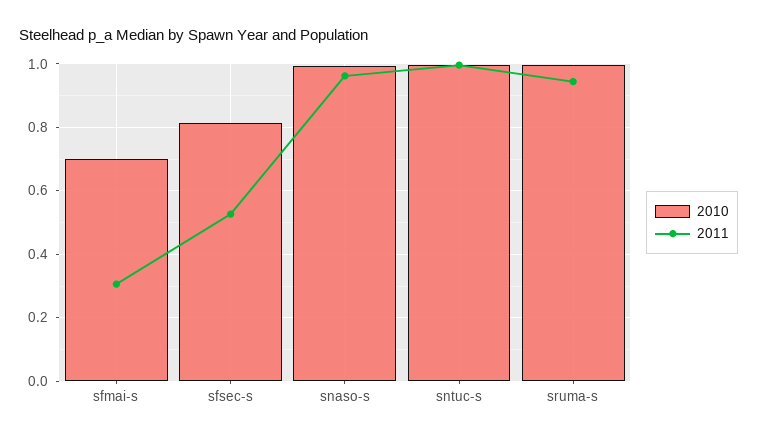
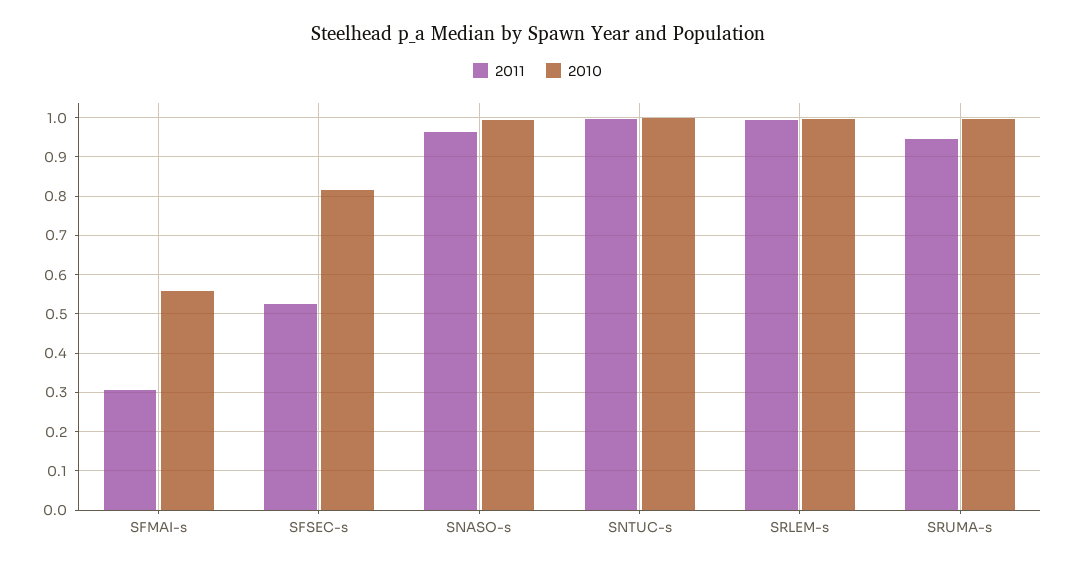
  {
    "2010": {
-     "sfmai-s": 0.7,
+     "sfmai-s": 0.56,
      "sfsec-s": 0.82,
      "snaso-s": 1,
      "sntuc-s": 1,
-     "sruma-s": 1
+     "sruma-s": 1,
+     "SRLEM-s": 1
    },
    "2011": {
      "sfmai-s": 0.3,
      "sfsec-s": 0.52,
      "snaso-s": 0.96,
      "sntuc-s": 1,
-     "sruma-s": 0.94
+     "sruma-s": 0.94,
+     "SRLEM-s": 1
    }
  }

